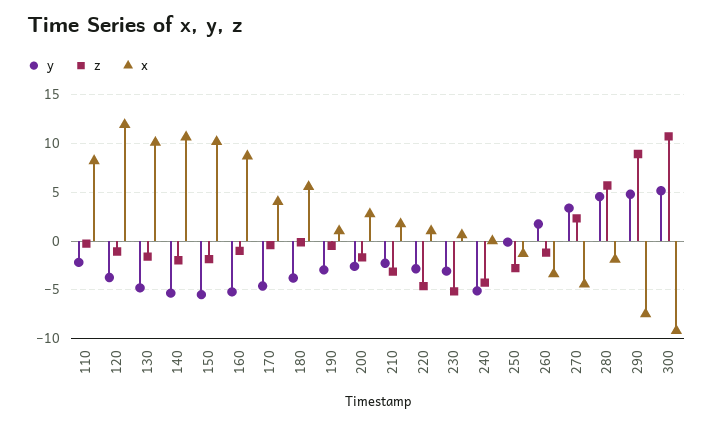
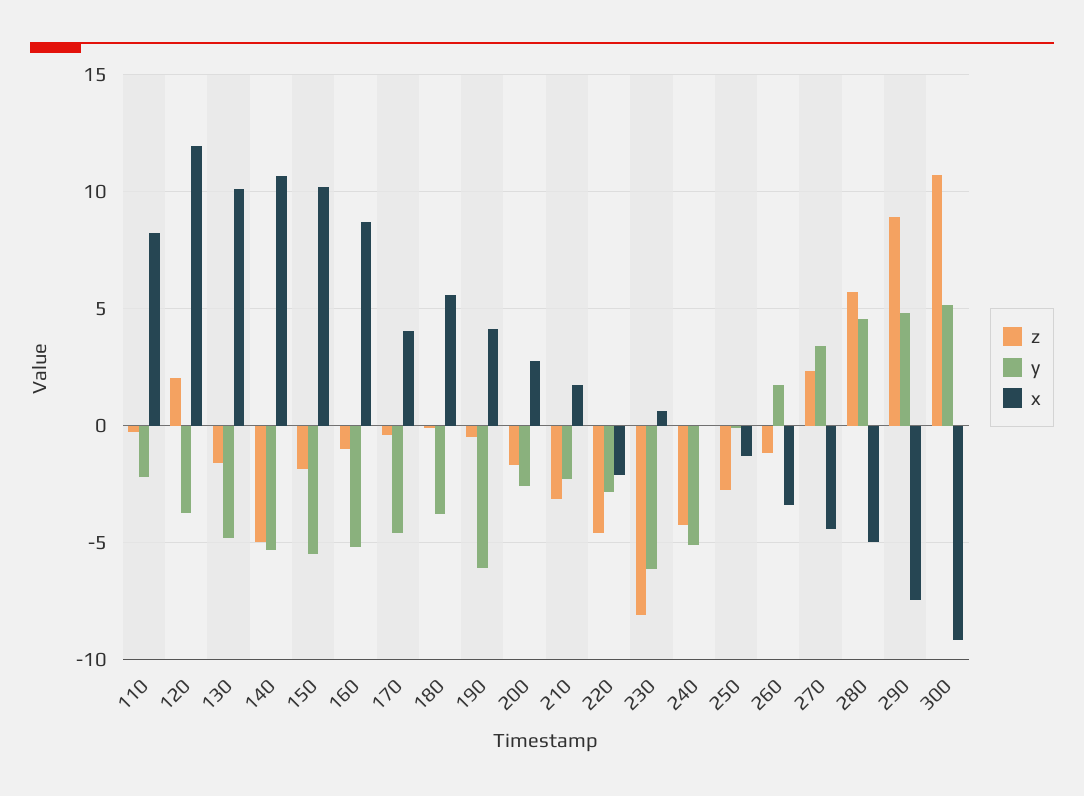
  {
    "y": {
      "110": -2,
      "120": -3.5,
      "130": -5,
      "140": -5.5,
      "150": -5.5,
      "160": -5,
      "170": -4.5,
      "180": -4,
-     "190": -3,
+     "190": -6,
      "200": -2.5,
      "210": -2.5,
      "220": -3,
-     "230": -3,
+     "230": -6,
      "240": -5,
      "250": 0,
      "260": 2,
      "270": 3.5,
      "280": 4.5,
      "290": 5,
      "300": 5
    },
    "z": {
      "110": -0.5,
-     "120": -1,
+     "120": 2,
      "130": -1.5,
-     "140": -2,
+     "140": -5,
      "150": -2,
      "160": -1,
      "170": -0.5,
      "180": 0,
      "190": -0.5,
      "200": -1.5,
      "210": -3,
      "220": -4.5,
-     "230": -5,
+     "230": -8,
      "240": -4.5,
      "250": -3,
      "260": -1,
      "270": 2.5,
      "280": 5.5,
      "290": 9,
      "300": 10.5
    },
    "x": {
      "110": 8,
      "120": 12,
      "130": 10,
      "140": 10.5,
      "150": 10,
      "160": 8.5,
      "170": 4,
      "180": 5.5,
-     "190": 1,
+     "190": 4,
      "200": 3,
      "210": 2,
-     "220": 1,
+     "220": -2,
      "230": 0.5,
      "240": 0,
      "250": -1.5,
      "260": -3.5,
      "270": -4.5,
-     "280": -2,
+     "280": -5,
      "290": -7.5,
      "300": -9
    }
  }

